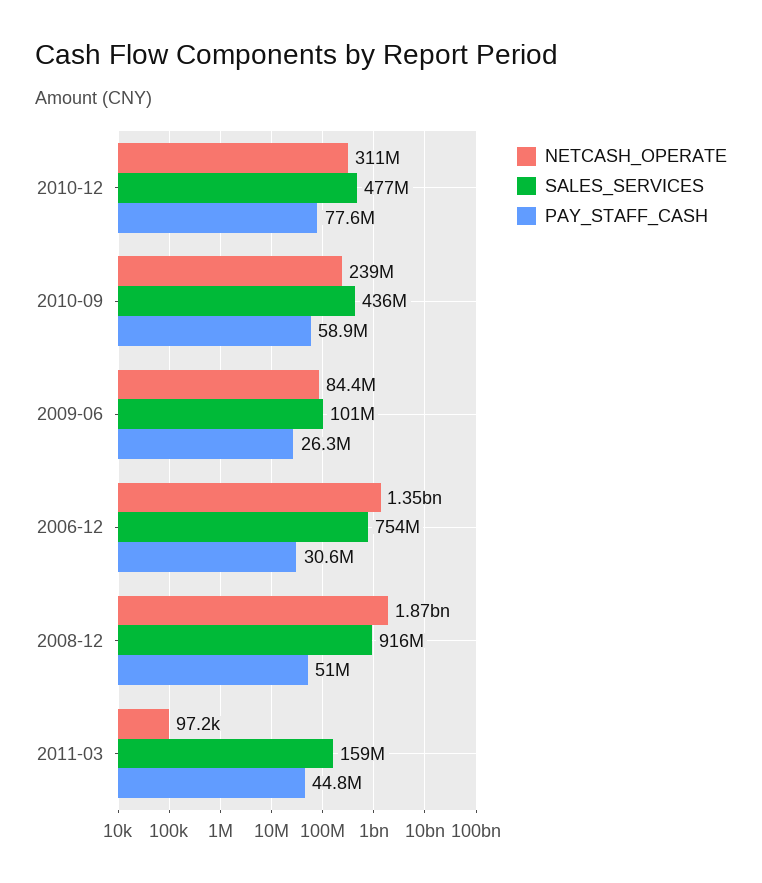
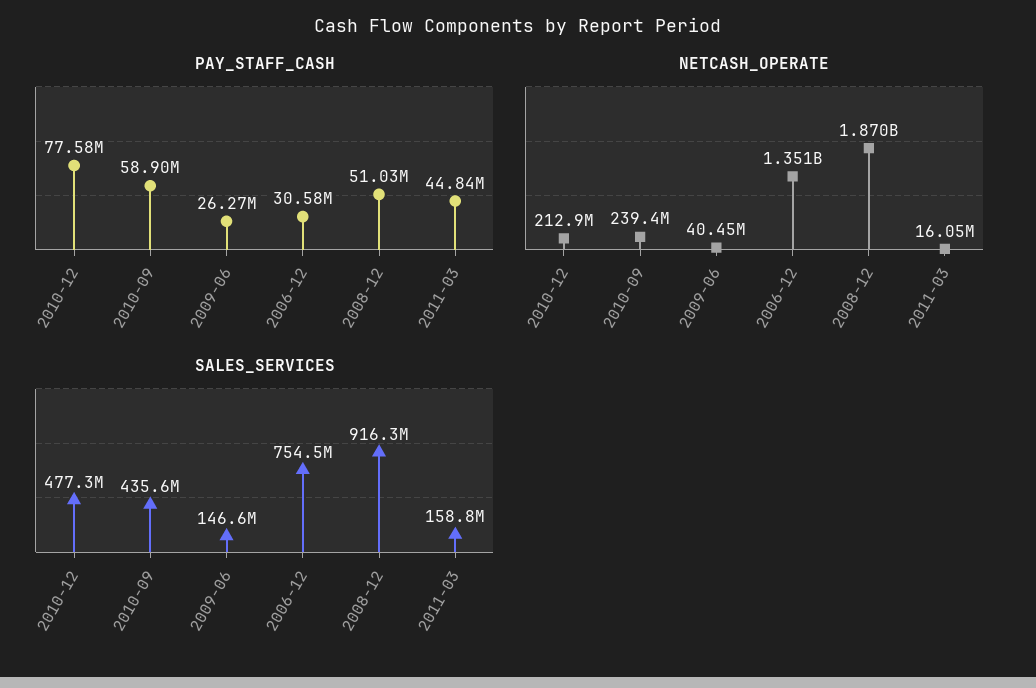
  {
    "NETCASH_OPERATE": {
-     "2010-12": 311000000,
+     "2010-12": 212900000,
      "2010-09": 239400000,
-     "2009-06": 84400000,
+     "2009-06": 40450000,
      "2006-12": 1351000000,
      "2008-12": 1870000000,
-     "2011-03": 97200
+     "2011-03": 16050000
    },
    "SALES_SERVICES": {
      "2010-12": 477300000,
      "2010-09": 435600000,
-     "2009-06": 101000000,
+     "2009-06": 146600000,
      "2006-12": 754500000,
      "2008-12": 916300000,
      "2011-03": 158800000
    },
    "PAY_STAFF_CASH": {
      "2010-12": 77580000,
      "2010-09": 58900000,
      "2009-06": 26270000,
      "2006-12": 30580000,
      "2008-12": 51030000,
      "2011-03": 44840000
    }
  }

